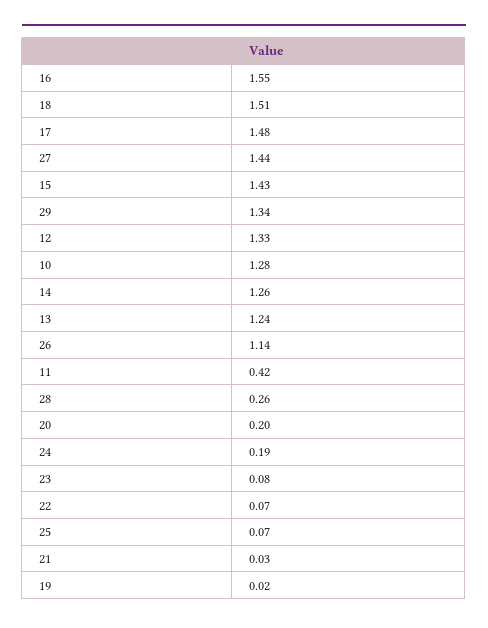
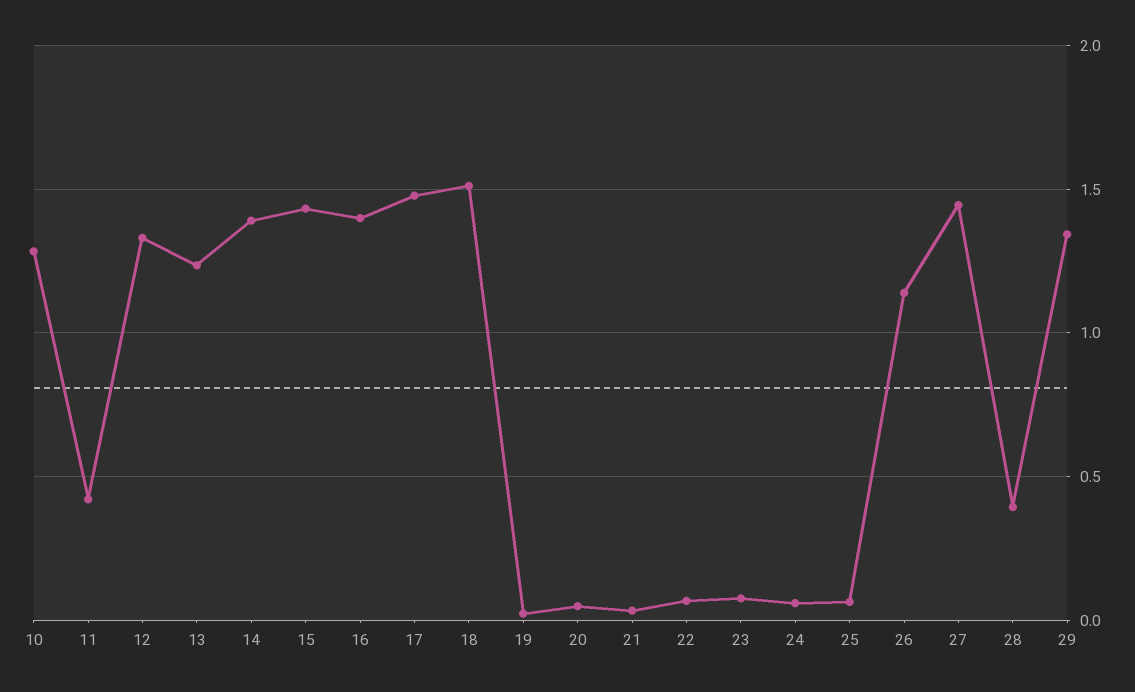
  {
-   "16": 1.55,
+   "16": 1.4,
    "18": 1.51,
    "17": 1.48,
    "27": 1.44,
    "15": 1.43,
    "29": 1.34,
    "12": 1.33,
    "10": 1.28,
-   "14": 1.26,
+   "14": 1.4,
    "13": 1.24,
    "26": 1.14,
    "11": 0.42,
-   "28": 0.26,
+   "28": 0.4,
-   "20": 0.2,
+   "20": 0.05,
-   "24": 0.19,
+   "24": 0.05,
    "23": 0.08,
    "22": 0.07,
    "25": 0.07,
    "21": 0.03,
    "19": 0.02
  }

